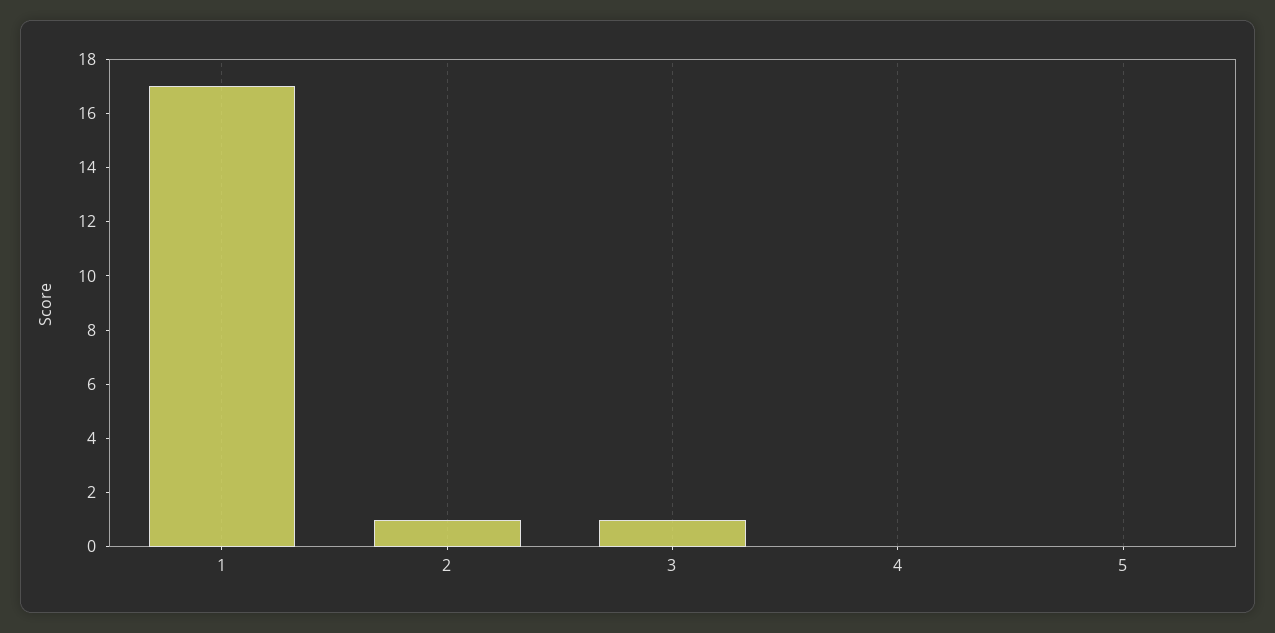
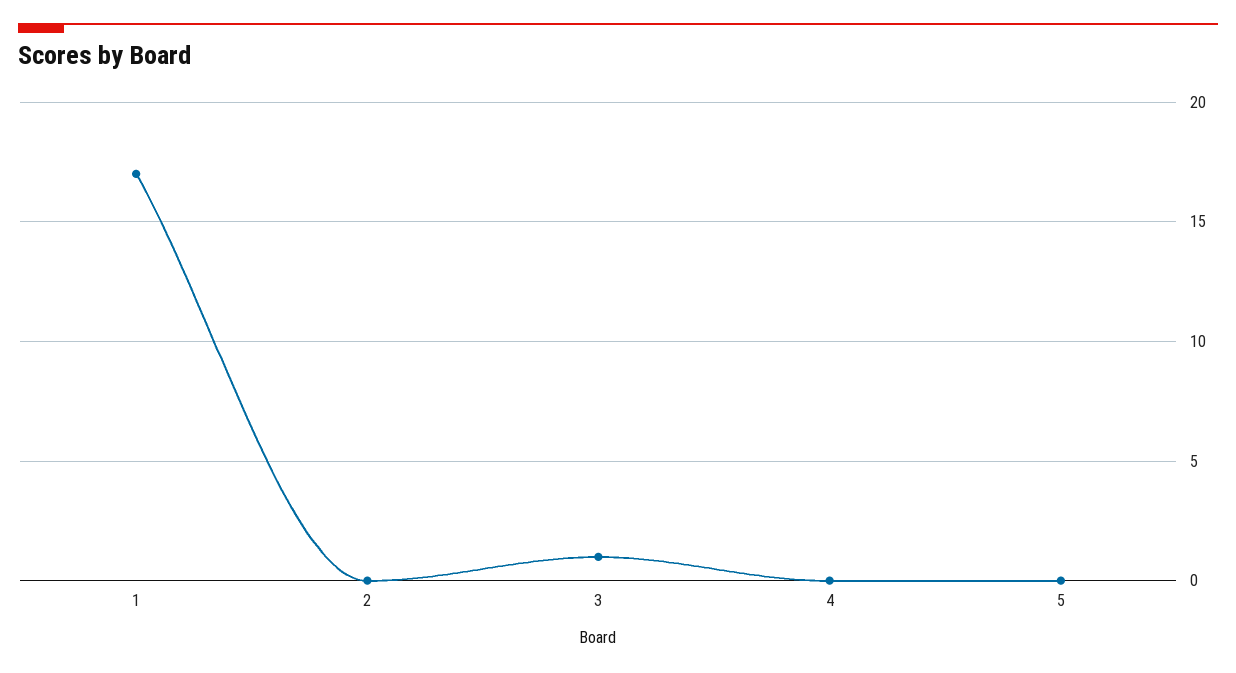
  {
    "1": 17,
-   "2": 1,
+   "2": 0,
    "3": 1,
    "4": 0,
    "5": 0
  }

